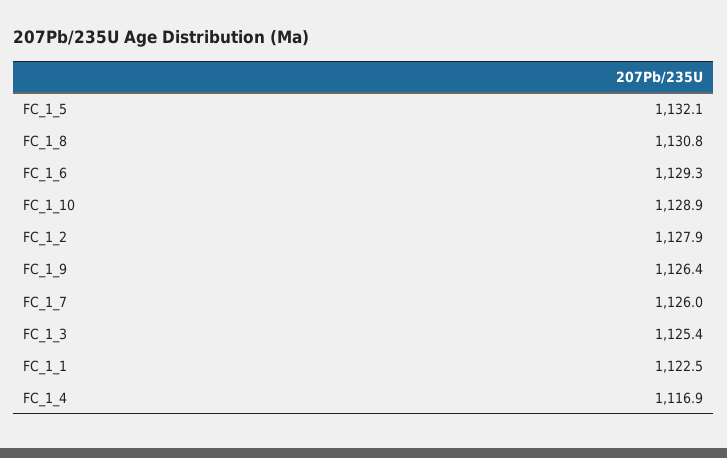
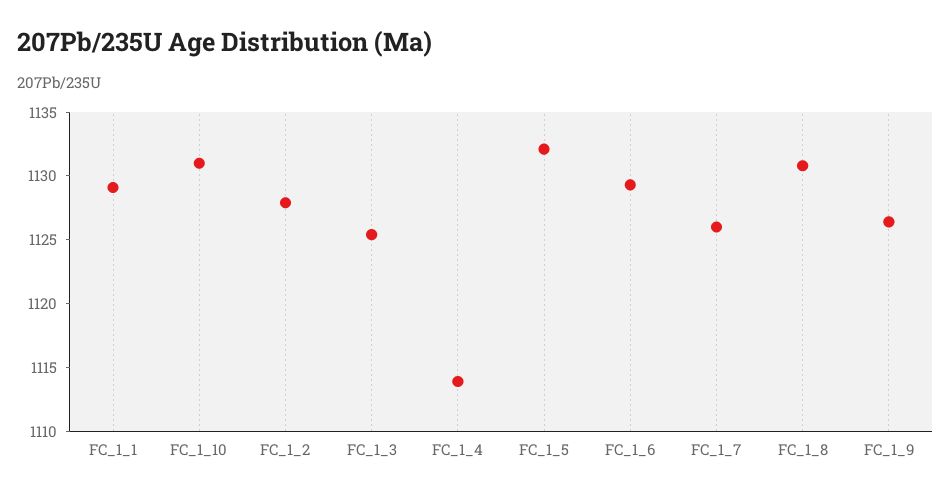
  {
    "FC_1_5": 1132.1,
    "FC_1_8": 1130.8,
    "FC_1_6": 1129.3,
-   "FC_1_10": 1128.9,
+   "FC_1_10": 1131,
    "FC_1_2": 1127.9,
    "FC_1_9": 1126.4,
    "FC_1_7": 1126,
    "FC_1_3": 1125.4,
-   "FC_1_1": 1122.5,
+   "FC_1_1": 1129,
-   "FC_1_4": 1116.9
+   "FC_1_4": 1114
  }

